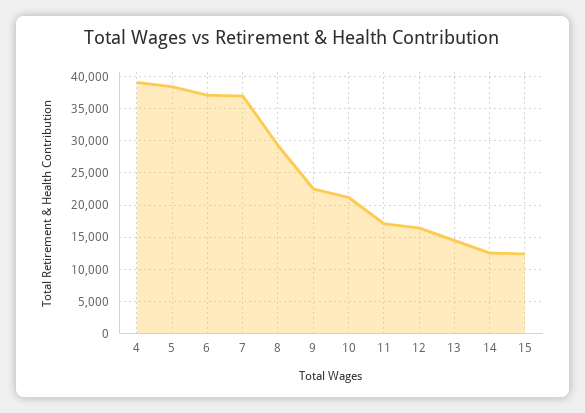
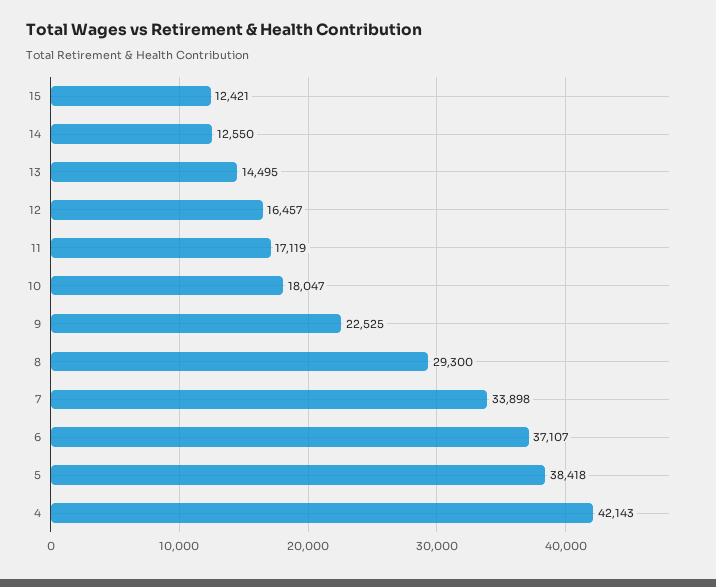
  {
-   "4": 39000,
+   "4": 42143,
    "5": 38418,
    "6": 37107,
-   "7": 37000,
+   "7": 33898,
    "8": 29300,
    "9": 22525,
-   "10": 21000,
+   "10": 18047,
    "11": 17119,
    "12": 16457,
    "13": 14495,
    "14": 12550,
    "15": 12421
  }

